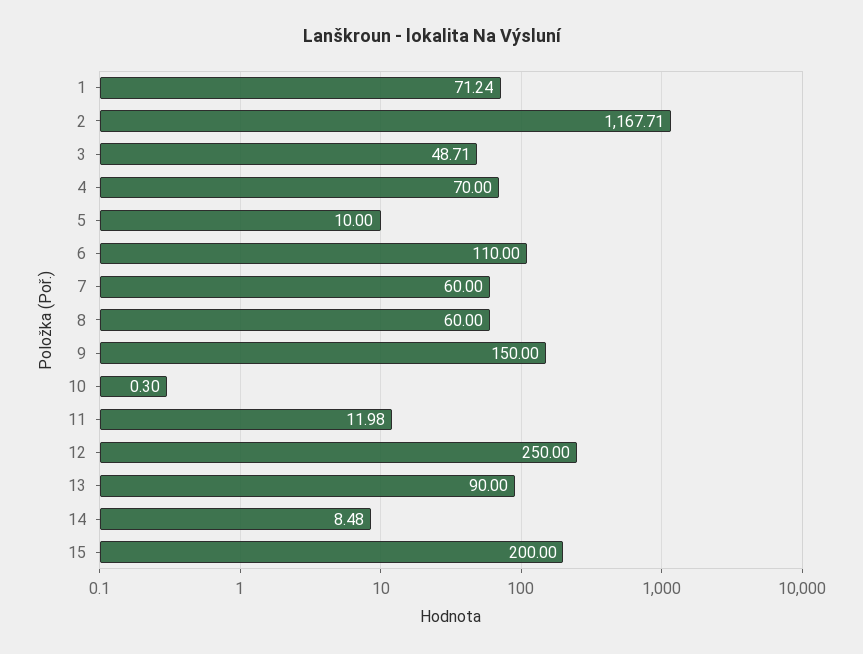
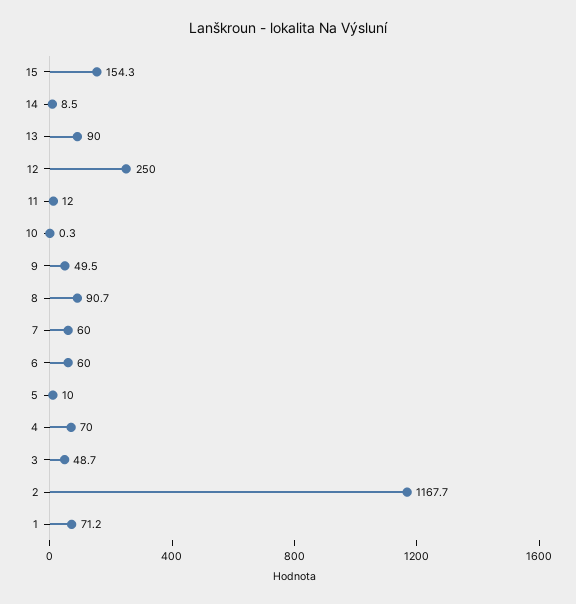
  {
    "1": 71.24,
    "2": 1167.71,
    "3": 48.71,
    "4": 70,
    "5": 10,
-   "6": 110,
+   "6": 60,
    "7": 60,
-   "8": 60,
+   "8": 90.7,
-   "9": 150,
+   "9": 49.5,
    "10": 0.3,
    "11": 11.98,
    "12": 250,
    "13": 90,
    "14": 8.48,
-   "15": 200
+   "15": 154.3
  }

